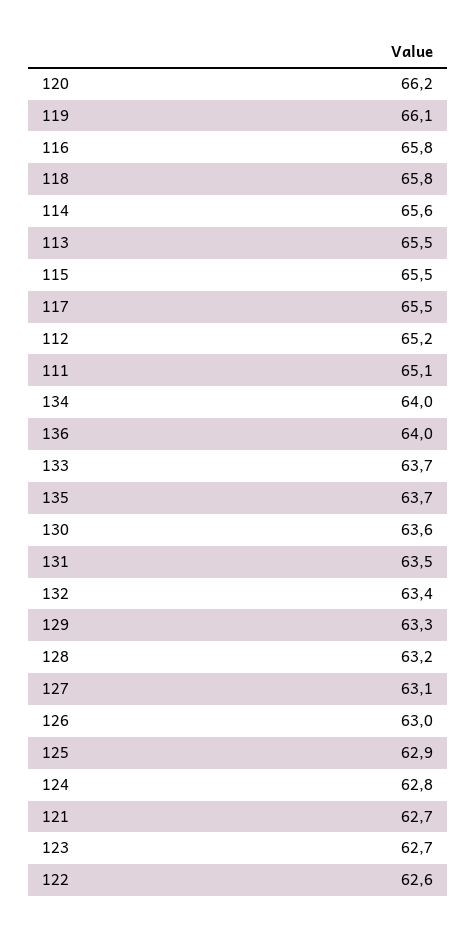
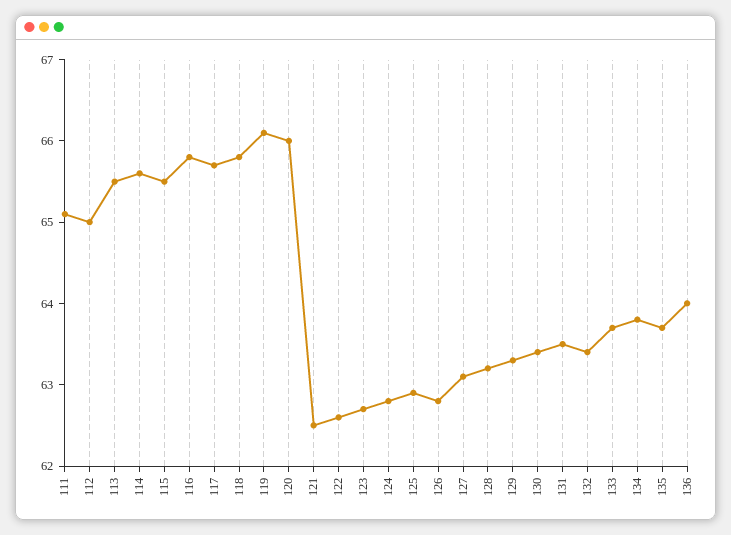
  {
-   "120": 66.2,
+   "120": 66,
    "119": 66.1,
    "116": 65.8,
    "118": 65.8,
    "114": 65.6,
    "113": 65.5,
    "115": 65.5,
-   "117": 65.5,
+   "117": 65.7,
-   "112": 65.2,
+   "112": 65,
    "111": 65.1,
-   "134": 64,
+   "134": 63.8,
    "136": 64,
    "133": 63.7,
    "135": 63.7,
-   "130": 63.6,
+   "130": 63.4,
    "131": 63.5,
    "132": 63.4,
    "129": 63.3,
    "128": 63.2,
    "127": 63.1,
-   "126": 63,
+   "126": 62.8,
    "125": 62.9,
    "124": 62.8,
-   "121": 62.7,
+   "121": 62.5,
    "123": 62.7,
    "122": 62.6
  }

